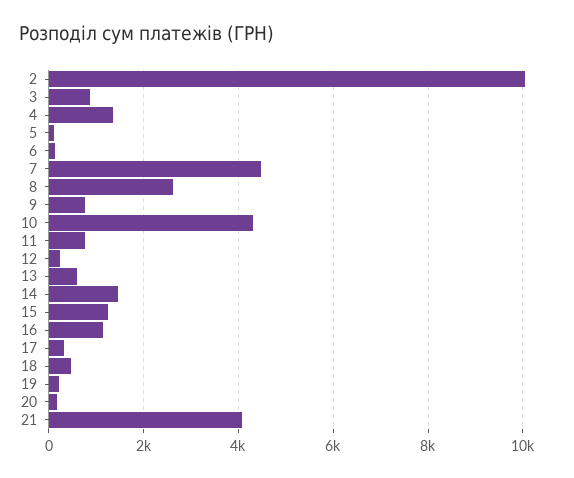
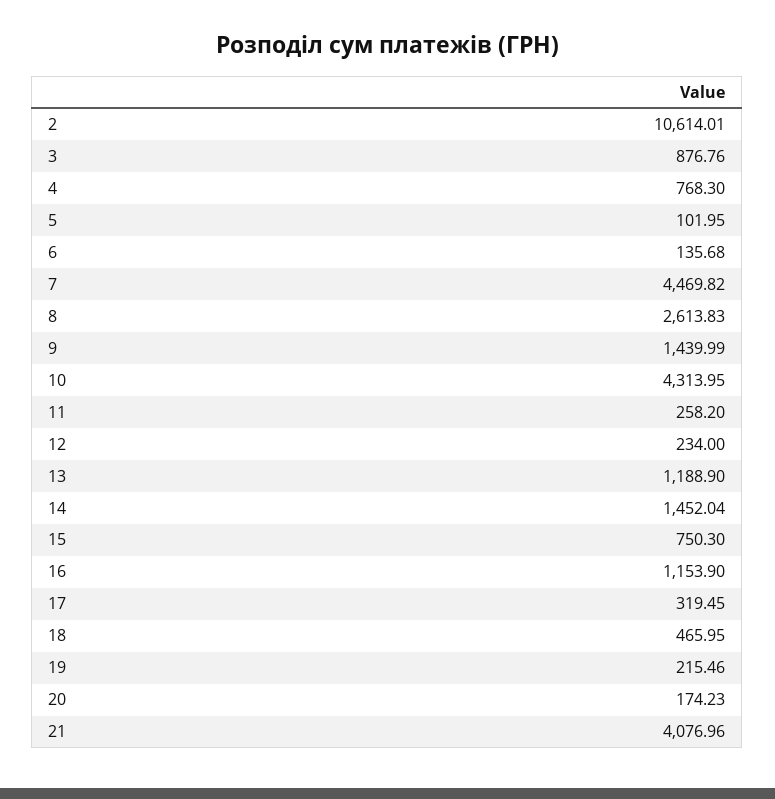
  {
-   "2": 10000,
+   "2": 10614.01,
    "3": 876.76,
-   "4": 1400,
+   "4": 768.3,
    "5": 101.95,
    "6": 135.68,
    "7": 4469.82,
    "8": 2613.83,
-   "9": 800,
+   "9": 1439.99,
    "10": 4313.95,
-   "11": 800,
+   "11": 258.2,
    "12": 234,
-   "13": 600,
+   "13": 1188.9,
    "14": 1452.04,
-   "15": 1200,
+   "15": 750.3,
    "16": 1153.9,
    "17": 319.45,
    "18": 465.95,
    "19": 215.46,
    "20": 174.23,
    "21": 4076.96
  }

